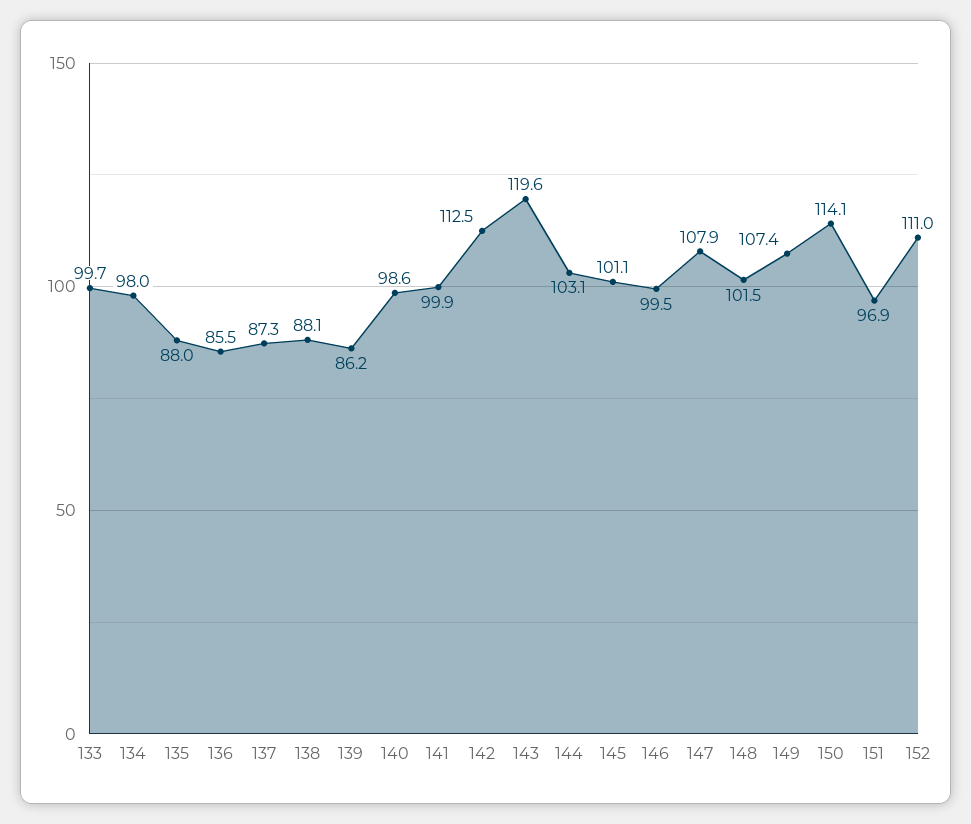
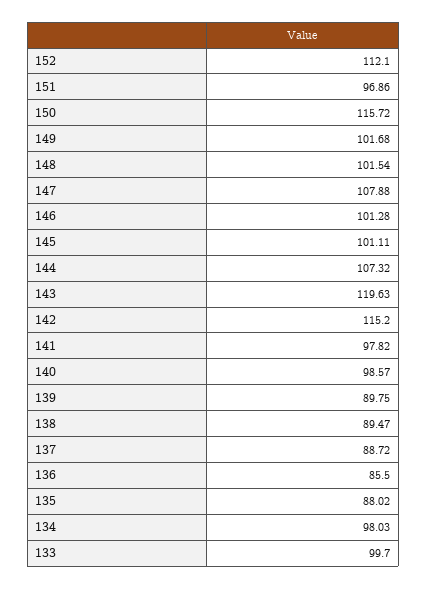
  {
    "133": 99.7,
    "134": 98.03,
    "135": 88.02,
    "136": 85.5,
-   "137": 87.3,
+   "137": 88.72,
-   "138": 88.1,
+   "138": 89.47,
-   "139": 86.2,
+   "139": 89.75,
    "140": 98.57,
-   "141": 99.9,
+   "141": 97.82,
-   "142": 112.5,
+   "142": 115.2,
    "143": 119.63,
-   "144": 103.1,
+   "144": 107.32,
    "145": 101.11,
-   "146": 99.5,
+   "146": 101.28,
    "147": 107.88,
    "148": 101.54,
-   "149": 107.4,
+   "149": 101.68,
-   "150": 114.1,
+   "150": 115.72,
    "151": 96.86,
-   "152": 111
+   "152": 112.1
  }

